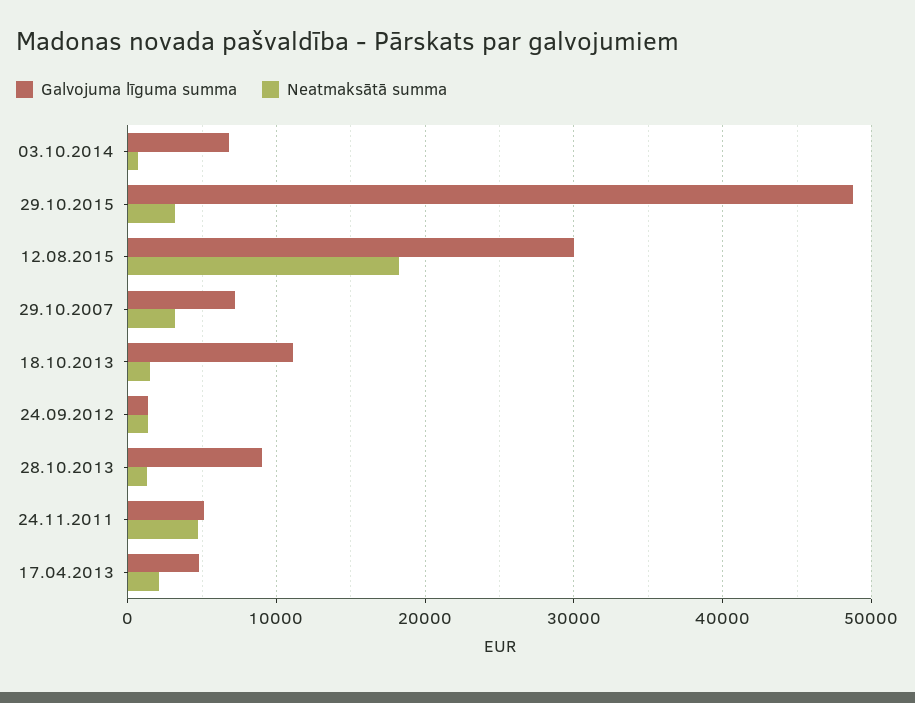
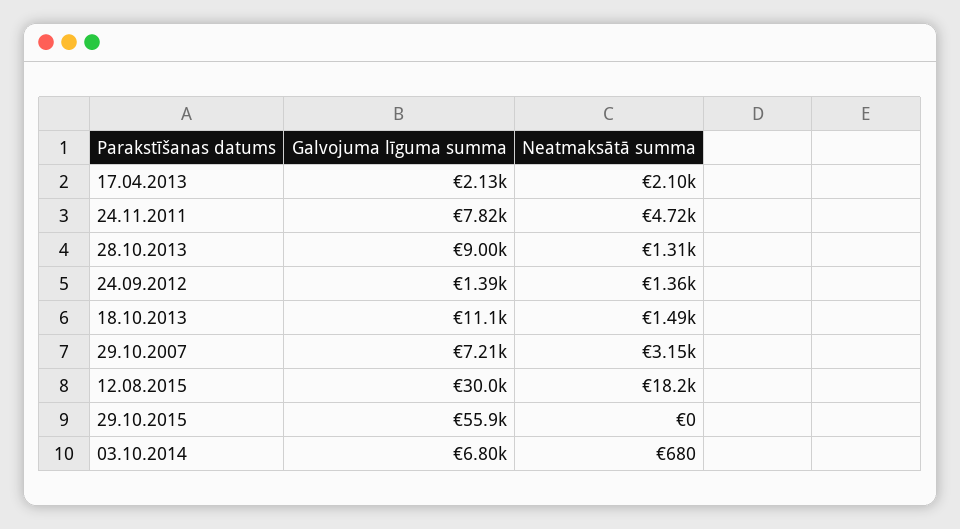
  {
    "Galvojuma līguma summa": {
      "03.10.2014": 6800,
-     "29.10.2015": 49000,
+     "29.10.2015": 55900,
      "12.08.2015": 30000,
      "29.10.2007": 7210,
      "18.10.2013": 11100,
      "24.09.2012": 1390,
      "28.10.2013": 9000,
-     "24.11.2011": 5000,
+     "24.11.2011": 7820,
-     "17.04.2013": 5000
+     "17.04.2013": 2130
    },
    "Neatmaksātā summa": {
      "03.10.2014": 680,
-     "29.10.2015": 3000,
+     "29.10.2015": 0,
      "12.08.2015": 18200,
      "29.10.2007": 3150,
      "18.10.2013": 1490,
      "24.09.2012": 1360,
      "28.10.2013": 1310,
      "24.11.2011": 4720,
      "17.04.2013": 2100
    }
  }

